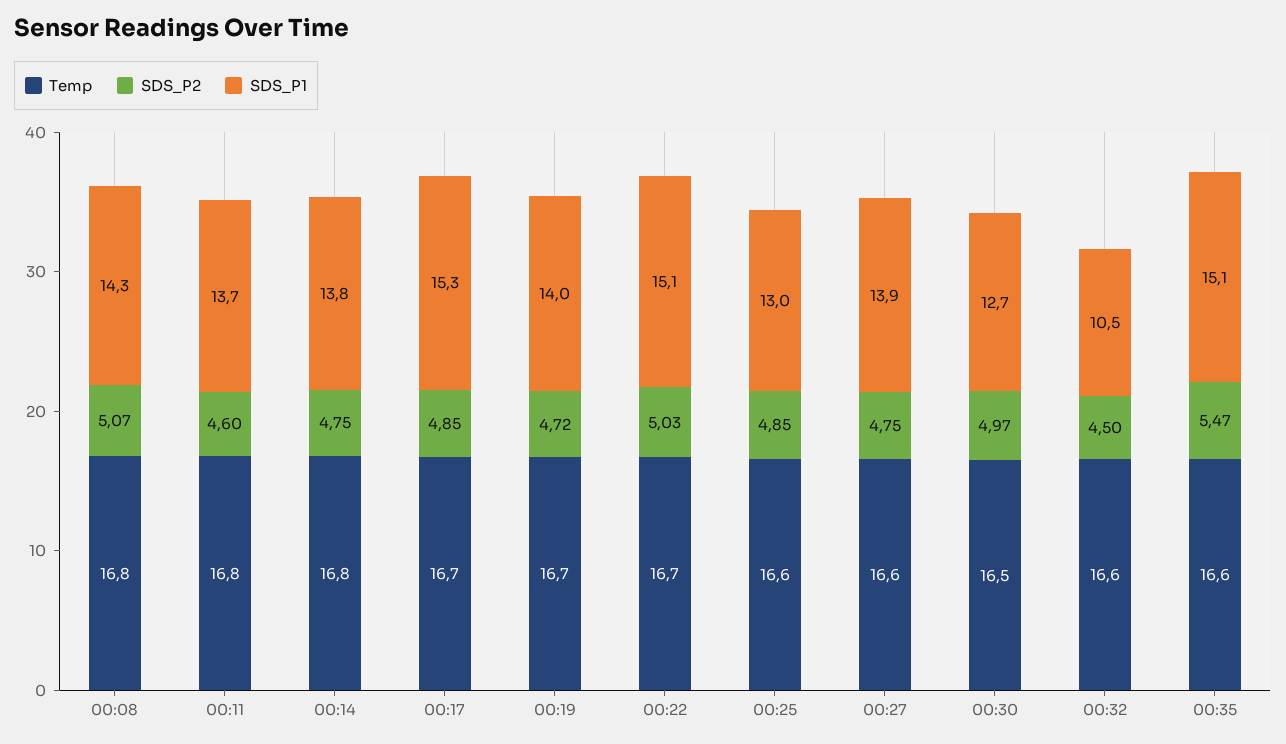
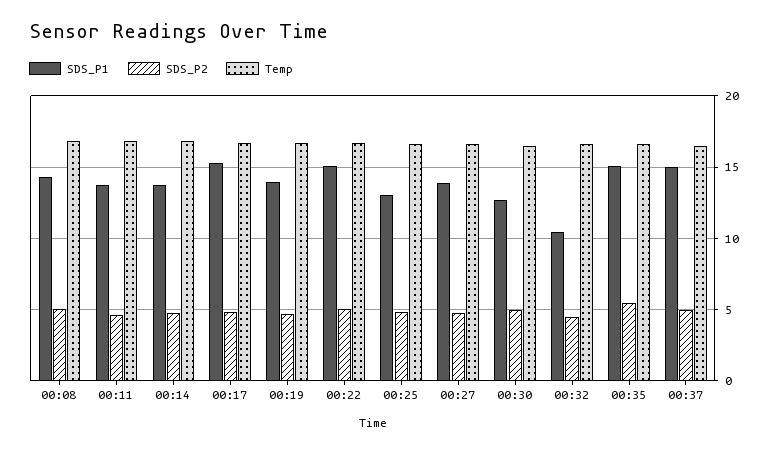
  {
    "Temp": {
      "00:08": 16.8,
      "00:11": 16.8,
      "00:14": 16.8,
      "00:17": 16.7,
      "00:19": 16.7,
      "00:22": 16.7,
      "00:25": 16.6,
      "00:27": 16.6,
      "00:30": 16.5,
      "00:32": 16.6,
-     "00:35": 16.6
+     "00:35": 16.6,
+     "00:37": 16.5
    },
    "SDS_P2": {
      "00:08": 5.07,
      "00:11": 4.6,
      "00:14": 4.75,
      "00:17": 4.85,
      "00:19": 4.72,
      "00:22": 5.03,
      "00:25": 4.85,
      "00:27": 4.75,
      "00:30": 4.97,
      "00:32": 4.5,
-     "00:35": 5.47
+     "00:35": 5.47,
+     "00:37": 5
    },
    "SDS_P1": {
      "00:08": 14.3,
      "00:11": 13.7,
      "00:14": 13.8,
      "00:17": 15.3,
      "00:19": 14,
      "00:22": 15.1,
      "00:25": 13,
      "00:27": 13.9,
      "00:30": 12.7,
      "00:32": 10.5,
-     "00:35": 15.1
+     "00:35": 15.1,
+     "00:37": 15
    }
  }

